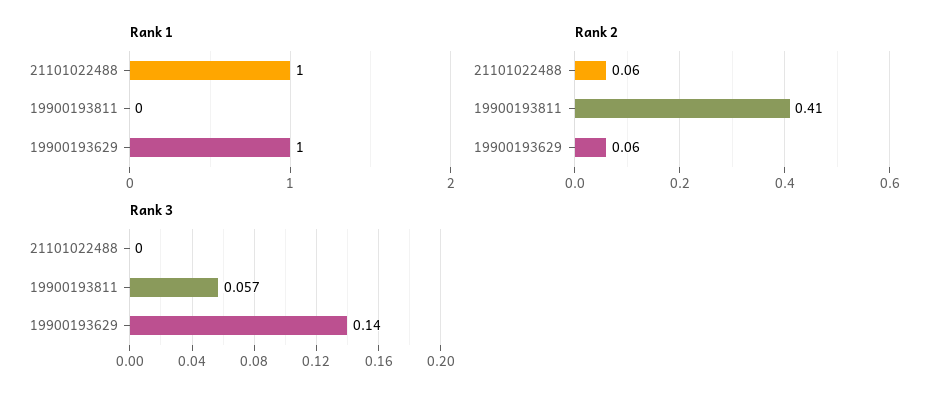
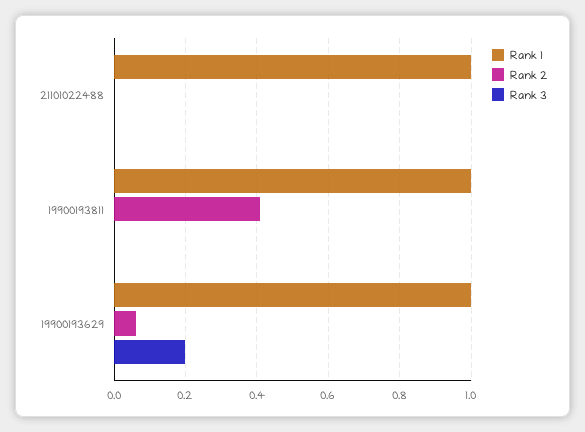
  {
    "Rank 1": {
      "21101022488": 1,
-     "19900193811": 0,
+     "19900193811": 1,
      "19900193629": 1
    },
    "Rank 2": {
-     "21101022488": 0.06,
+     "21101022488": 0,
      "19900193811": 0.41,
      "19900193629": 0.06
    },
    "Rank 3": {
      "21101022488": 0,
-     "19900193811": 0.057,
+     "19900193811": 0,
-     "19900193629": 0.14
+     "19900193629": 0.2
    }
  }

